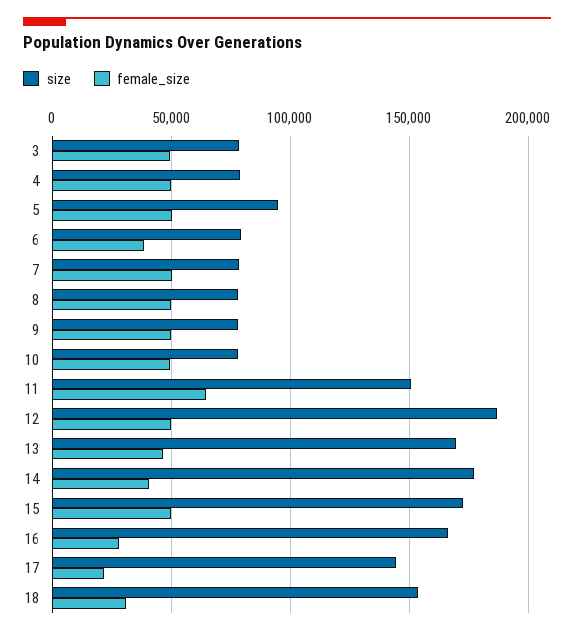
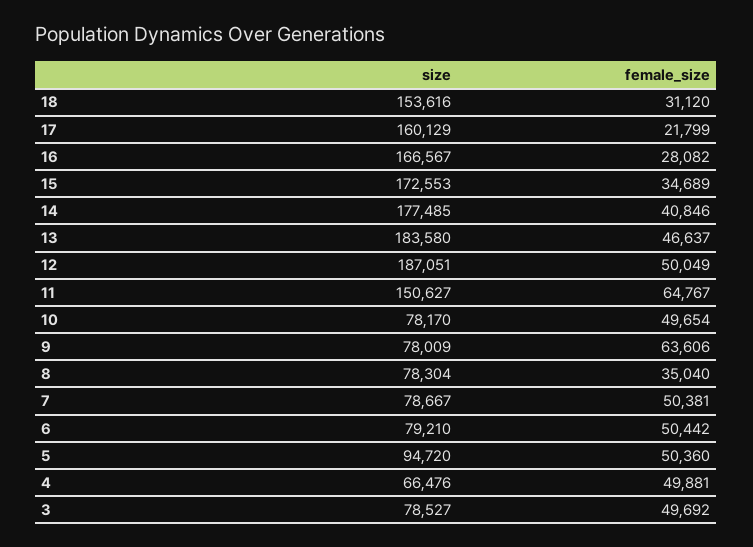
  {
    "size": {
      "3": 78527,
-     "4": 80000,
+     "4": 66476,
      "5": 94720,
      "6": 79210,
      "7": 78667,
      "8": 78304,
      "9": 78009,
      "10": 78170,
      "11": 150627,
      "12": 187051,
-     "13": 170000,
+     "13": 183580,
      "14": 177485,
      "15": 172553,
      "16": 166567,
-     "17": 145000,
+     "17": 160129,
      "18": 153616
    },
    "female_size": {
      "3": 49692,
      "4": 49881,
      "5": 50360,
-     "6": 40000,
+     "6": 50442,
      "7": 50381,
-     "8": 50000,
+     "8": 35040,
-     "9": 50000,
+     "9": 63606,
      "10": 49654,
      "11": 64767,
      "12": 50049,
      "13": 46637,
      "14": 40846,
-     "15": 50000,
+     "15": 34689,
      "16": 28082,
      "17": 21799,
      "18": 31120
    }
  }

